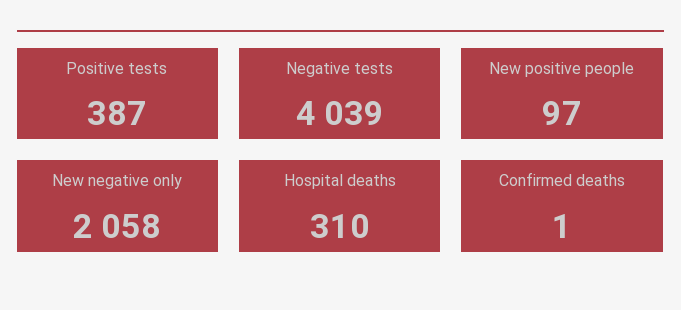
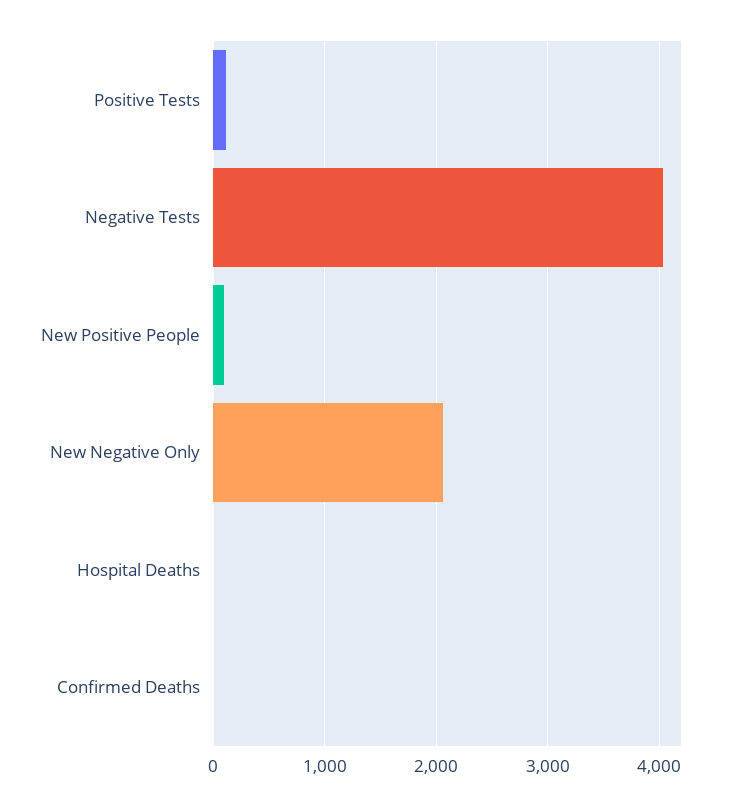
  {
-   "Positive tests": 387,
+   "Positive tests": 100,
    "Negative tests": 4039,
    "New positive people": 97,
    "New negative only": 2058,
-   "Hospital deaths": 310,
+   "Hospital deaths": 0,
    "Confirmed deaths": 1
  }

